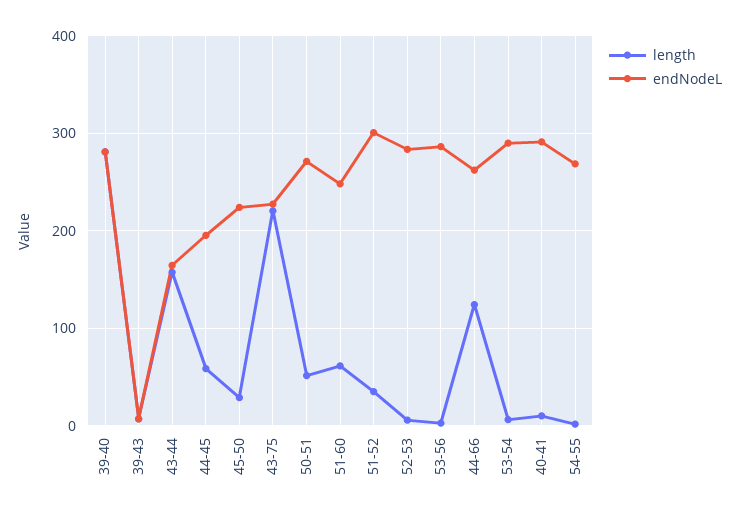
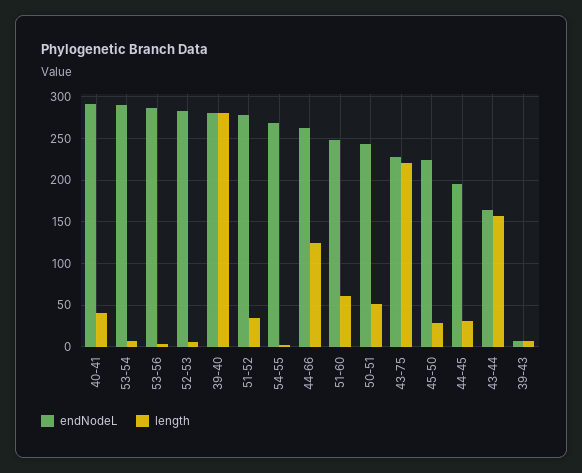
  {
    "length": {
      "39-40": 280,
      "39-43": 10,
      "43-44": 160,
-     "44-45": 60,
+     "44-45": 30,
      "45-50": 30,
      "43-75": 220,
      "50-51": 50,
      "51-60": 60,
      "51-52": 30,
      "52-53": 10,
      "53-56": 0,
      "44-66": 120,
      "53-54": 10,
-     "40-41": 10,
+     "40-41": 40,
      "54-55": 0
    },
    "endNodeL": {
      "39-40": 280,
      "39-43": 10,
      "43-44": 160,
      "44-45": 200,
      "45-50": 220,
      "43-75": 230,
-     "50-51": 270,
+     "50-51": 240,
      "51-60": 250,
-     "51-52": 300,
+     "51-52": 280,
      "52-53": 280,
      "53-56": 290,
      "44-66": 260,
      "53-54": 290,
      "40-41": 290,
      "54-55": 270
    }
  }

